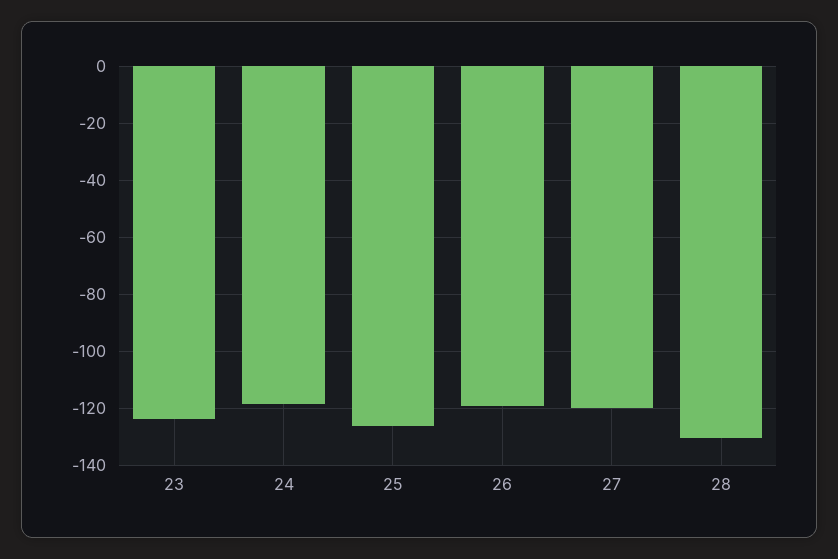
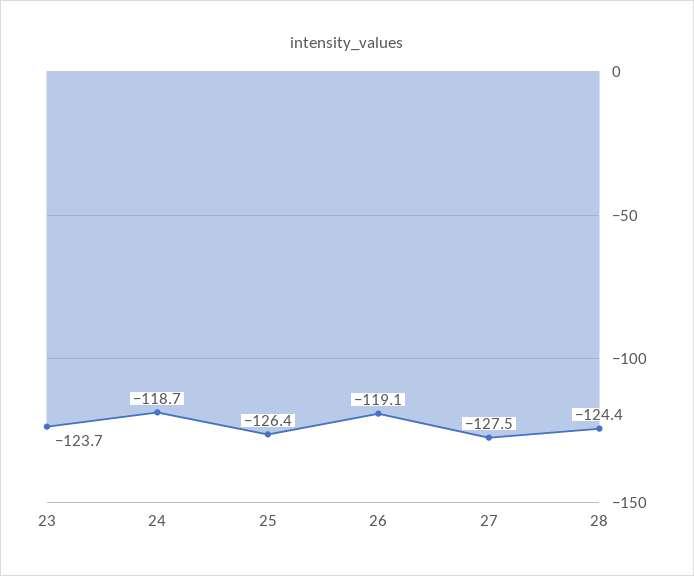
  {
    "23": -123.7,
    "24": -118.7,
    "25": -126.4,
    "26": -119.1,
-   "27": -120,
+   "27": -127.5,
-   "28": -130
+   "28": -124.4
  }

